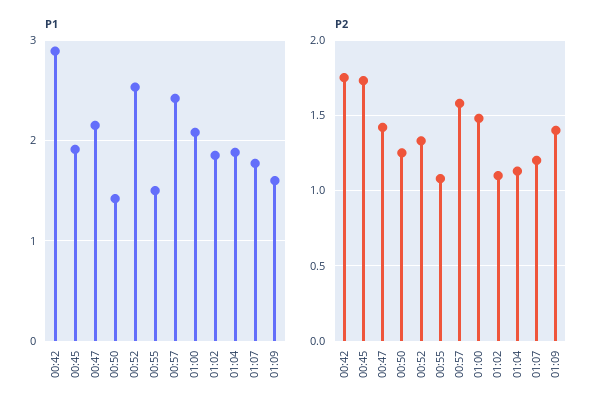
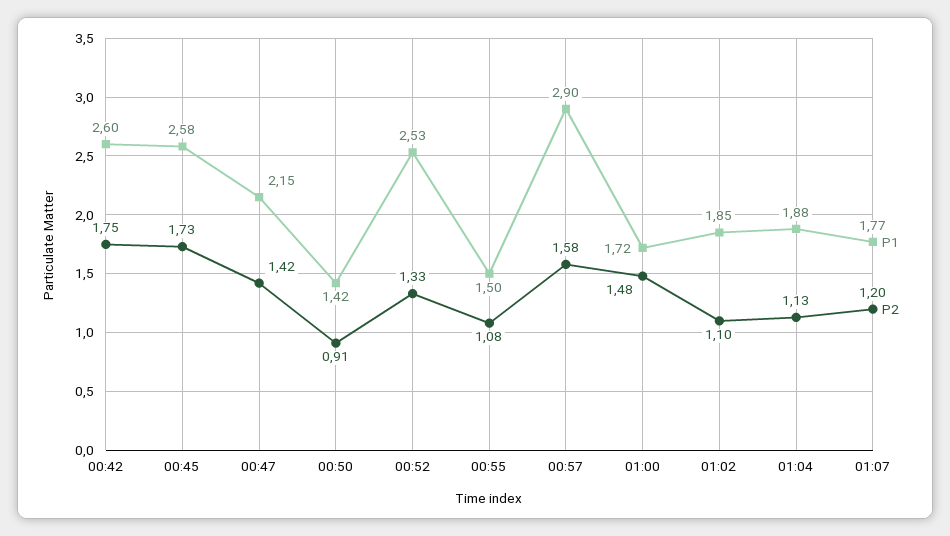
  {
    "P1": {
-     "00:42": 2.9,
+     "00:42": 2.6,
-     "00:45": 1.9,
+     "00:45": 2.58,
      "00:47": 2.15,
      "00:50": 1.42,
      "00:52": 2.53,
      "00:55": 1.5,
-     "00:57": 2.4,
+     "00:57": 2.9,
-     "01:00": 2.1,
+     "01:00": 1.72,
      "01:02": 1.85,
      "01:04": 1.88,
-     "01:07": 1.77,
+     "01:07": 1.77
-     "01:09": 1.6
    },
    "P2": {
      "00:42": 1.75,
      "00:45": 1.73,
      "00:47": 1.42,
-     "00:50": 1.25,
+     "00:50": 0.91,
      "00:52": 1.33,
      "00:55": 1.08,
      "00:57": 1.58,
      "01:00": 1.48,
      "01:02": 1.1,
      "01:04": 1.13,
-     "01:07": 1.2,
+     "01:07": 1.2
-     "01:09": 1.4
    }
  }

